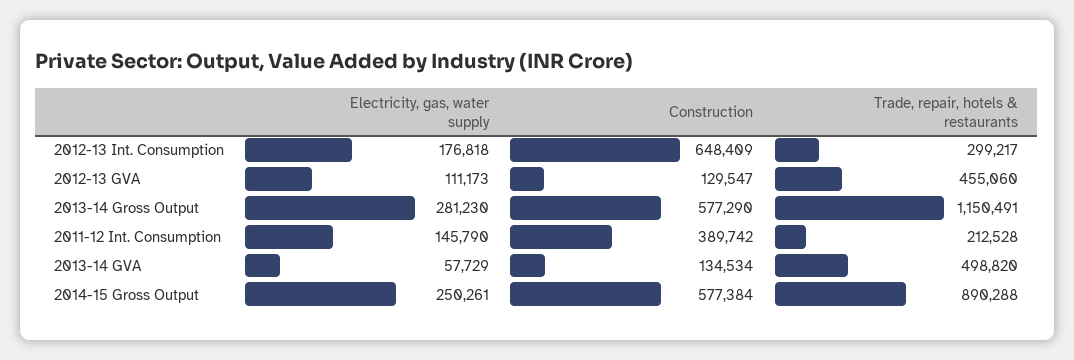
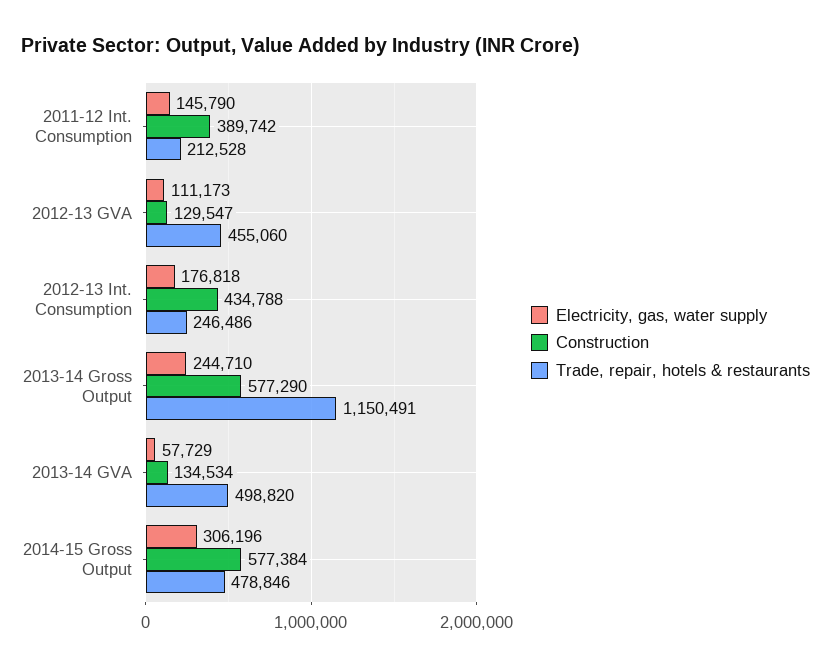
  {
    "Electricity, gas, water supply": {
      "2012-13 Int. Consumption": 176818,
      "2012-13 GVA": 111173,
-     "2013-14 Gross Output": 281230,
+     "2013-14 Gross Output": 244710,
      "2011-12 Int. Consumption": 145790,
      "2013-14 GVA": 57729,
-     "2014-15 Gross Output": 250261
+     "2014-15 Gross Output": 306196
    },
    "Construction": {
-     "2012-13 Int. Consumption": 648409,
+     "2012-13 Int. Consumption": 434788,
      "2012-13 GVA": 129547,
      "2013-14 Gross Output": 577290,
      "2011-12 Int. Consumption": 389742,
      "2013-14 GVA": 134534,
      "2014-15 Gross Output": 577384
    },
    "Trade, repair, hotels & restaurants": {
-     "2012-13 Int. Consumption": 299217,
+     "2012-13 Int. Consumption": 246486,
      "2012-13 GVA": 455060,
      "2013-14 Gross Output": 1150491,
      "2011-12 Int. Consumption": 212528,
      "2013-14 GVA": 498820,
-     "2014-15 Gross Output": 890288
+     "2014-15 Gross Output": 478846
    }
  }

